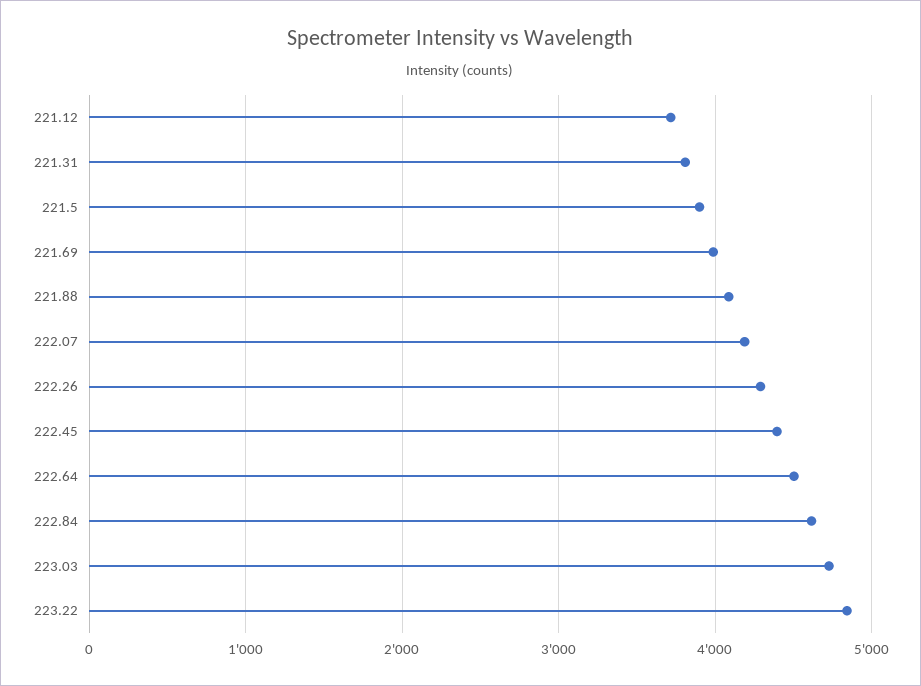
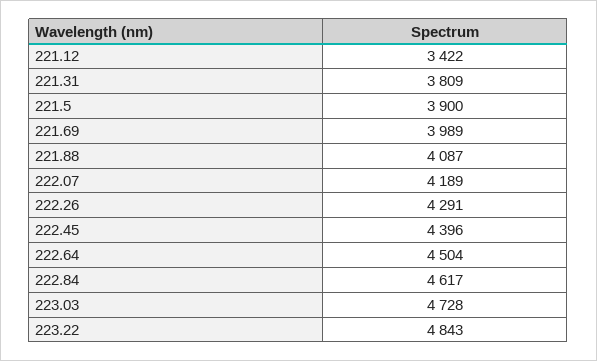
  {
-   "221.12": 3700,
+   "221.12": 3422,
    "221.31": 3809,
    "221.5": 3900,
    "221.69": 3989,
    "221.88": 4087,
    "222.07": 4189,
    "222.26": 4291,
    "222.45": 4396,
    "222.64": 4504,
    "222.84": 4617,
    "223.03": 4728,
    "223.22": 4843
  }

